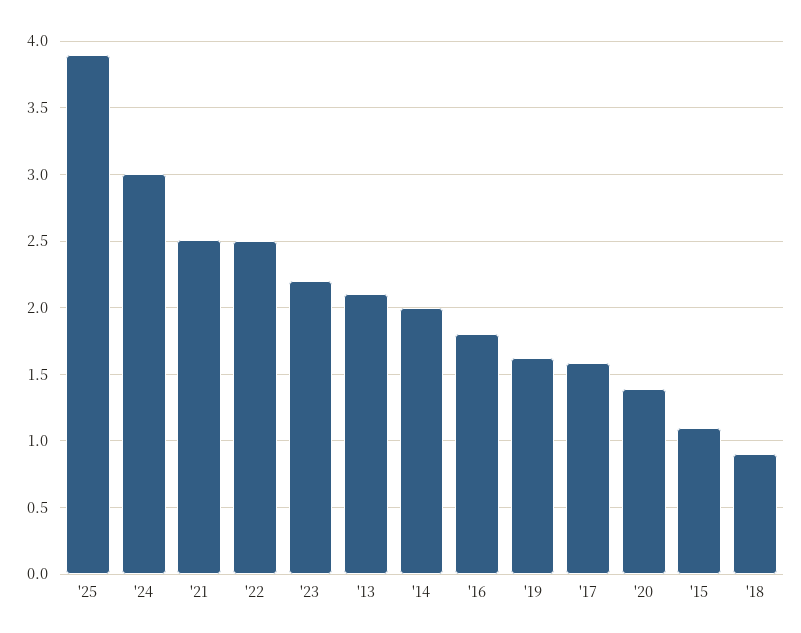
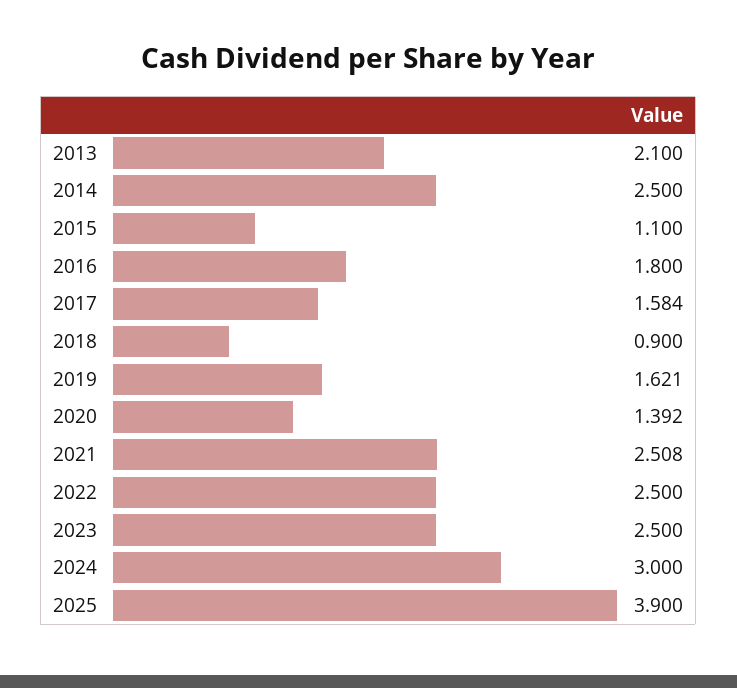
  {
    "'25": 3.9,
    "'24": 3,
    "'21": 2.508,
    "'22": 2.5,
-   "'23": 2.2,
+   "'23": 2.5,
    "'13": 2.1,
-   "'14": 2,
+   "'14": 2.5,
    "'16": 1.8,
    "'19": 1.621,
    "'17": 1.584,
    "'20": 1.392,
    "'15": 1.1,
    "'18": 0.9
  }

